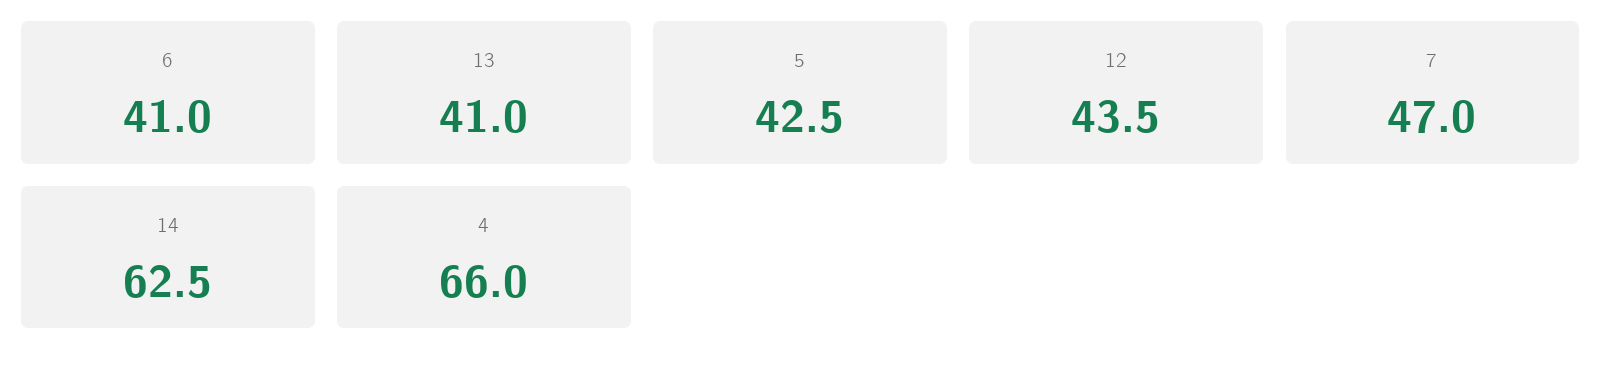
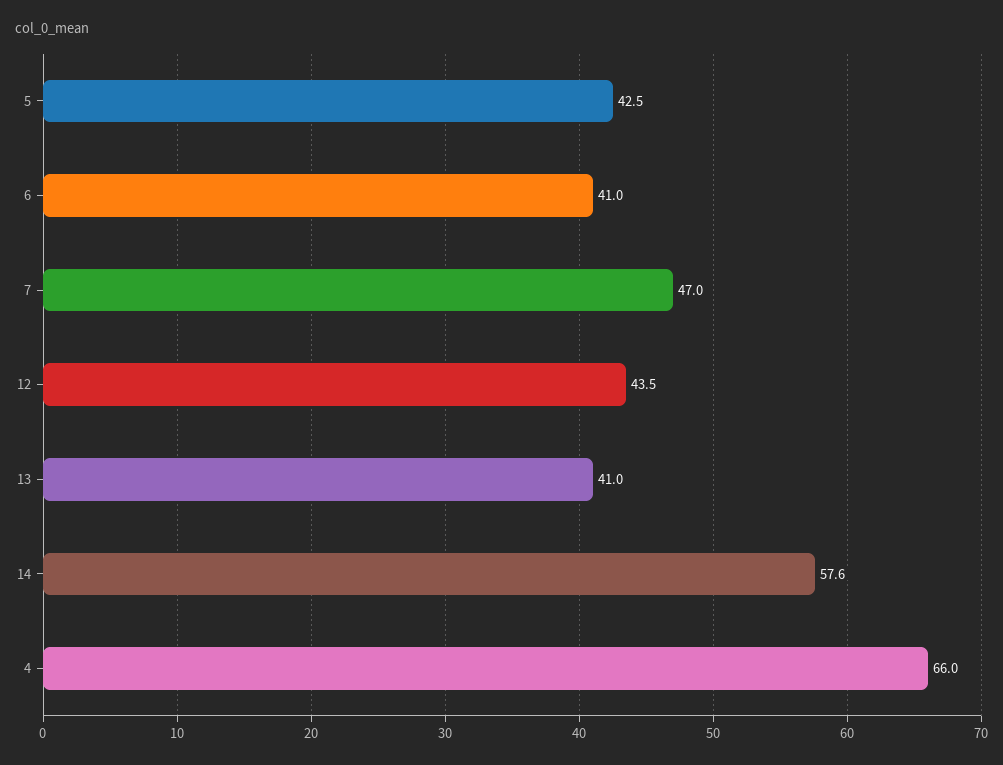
  {
    "6": 41,
    "13": 41,
    "5": 42.5,
    "12": 43.5,
    "7": 47,
-   "14": 62.5,
+   "14": 57.6,
    "4": 66
  }

